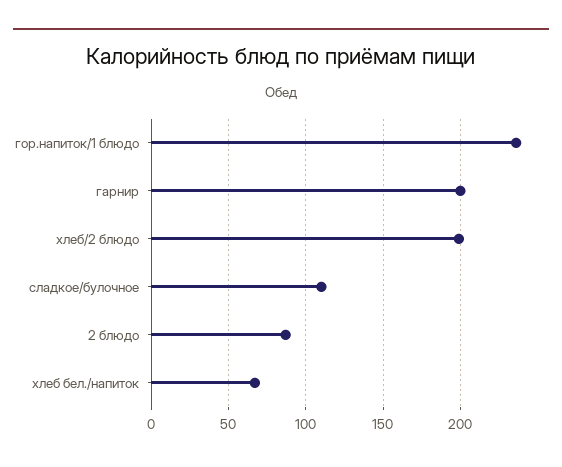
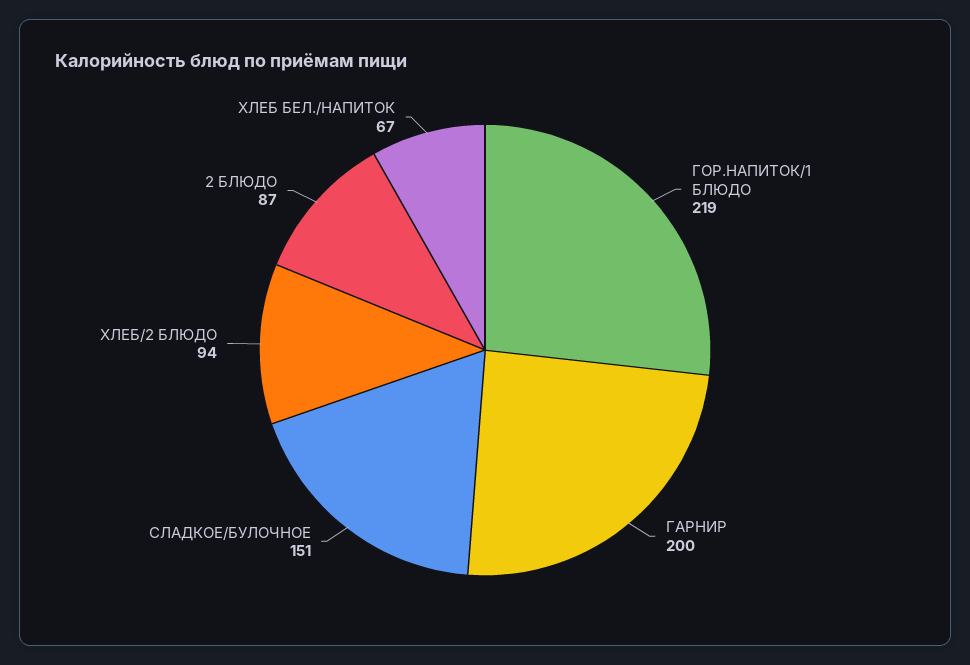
  {
-   "гор.напиток/1 блюдо": 235,
+   "гор.напиток/1 блюдо": 219,
    "гарнир": 200,
-   "хлеб/2 блюдо": 200,
+   "хлеб/2 блюдо": 94,
-   "сладкое/булочное": 110,
+   "сладкое/булочное": 151,
    "2 блюдо": 87,
    "хлеб бел./напиток": 67
  }

